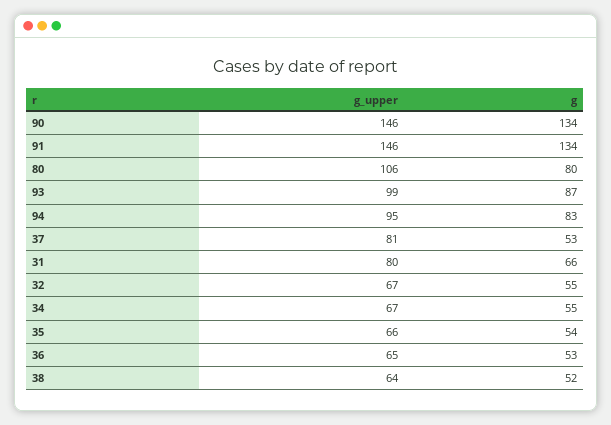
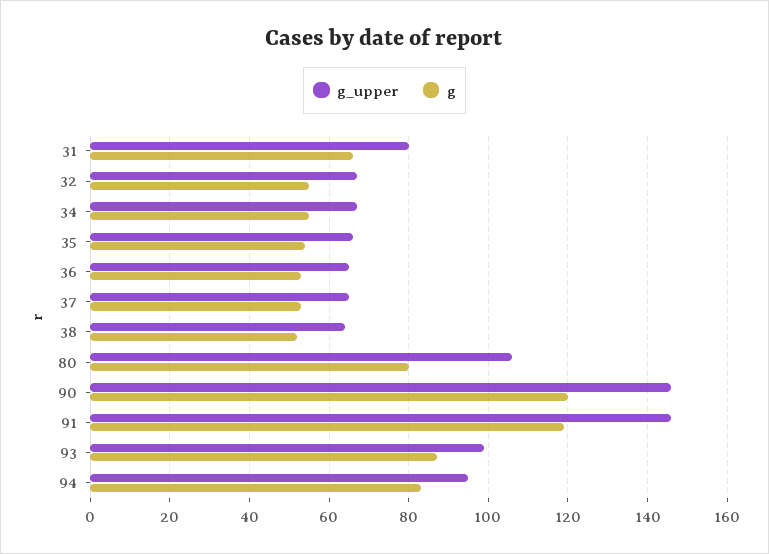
  {
    "g_upper": {
      "90": 146,
      "91": 146,
      "80": 106,
      "93": 99,
      "94": 95,
-     "37": 81,
+     "37": 65,
      "31": 80,
      "32": 67,
      "34": 67,
      "35": 66,
      "36": 65,
      "38": 64
    },
    "g": {
-     "90": 134,
+     "90": 120,
-     "91": 134,
+     "91": 120,
      "80": 80,
      "93": 87,
      "94": 83,
      "37": 53,
      "31": 66,
      "32": 55,
      "34": 55,
      "35": 54,
      "36": 53,
      "38": 52
    }
  }

